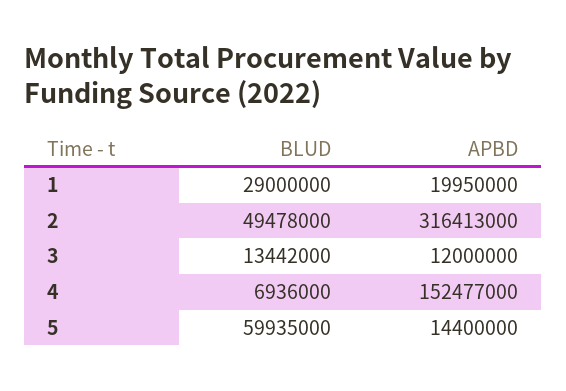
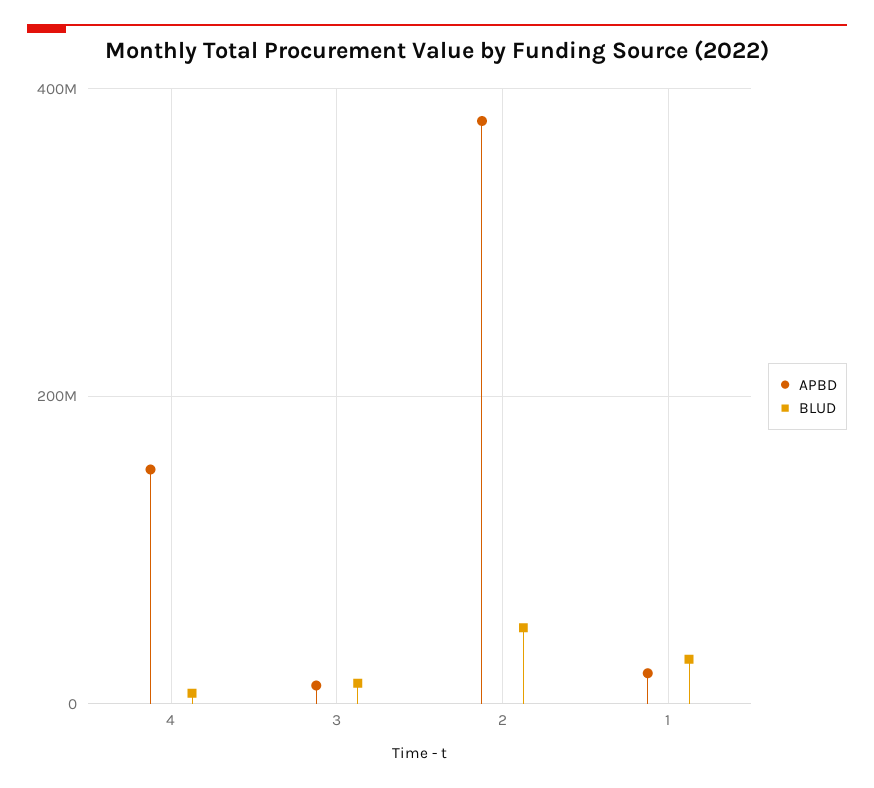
  {
    "BLUD": {
      "1": 29000000,
      "2": 49478000,
      "3": 13442000,
-     "4": 6936000,
+     "4": 6936000
-     "5": 59935000
    },
    "APBD": {
      "1": 19950000,
-     "2": 316413000,
+     "2": 380000000,
      "3": 12000000,
-     "4": 152477000,
+     "4": 152477000
-     "5": 14400000
    }
  }

